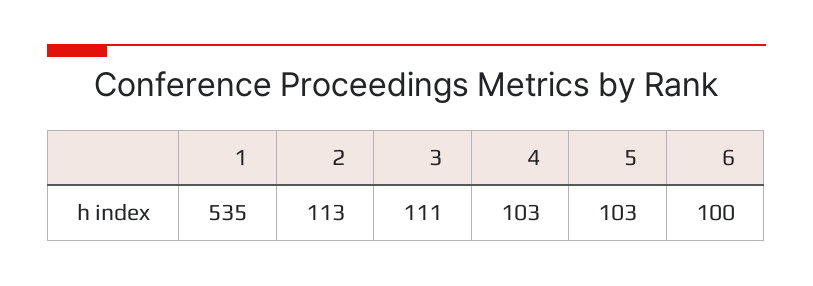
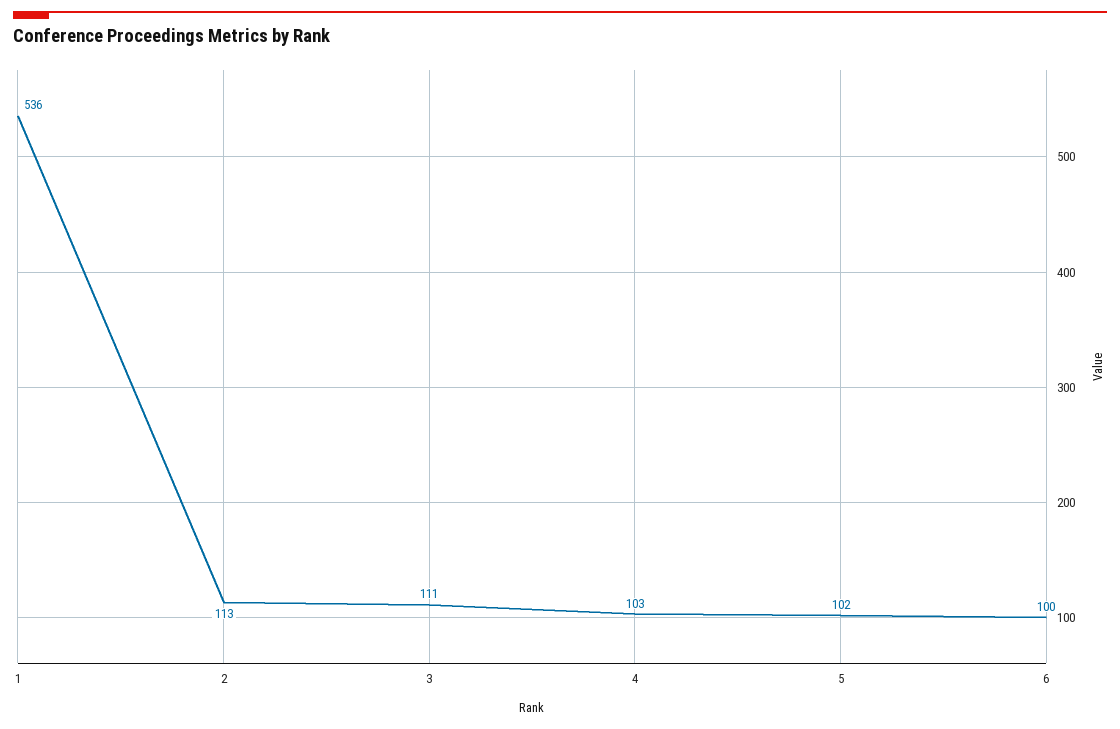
  {
-   "1": 535,
+   "1": 536,
    "2": 113,
    "3": 111,
    "4": 103,
-   "5": 103,
+   "5": 102,
    "6": 100
  }

